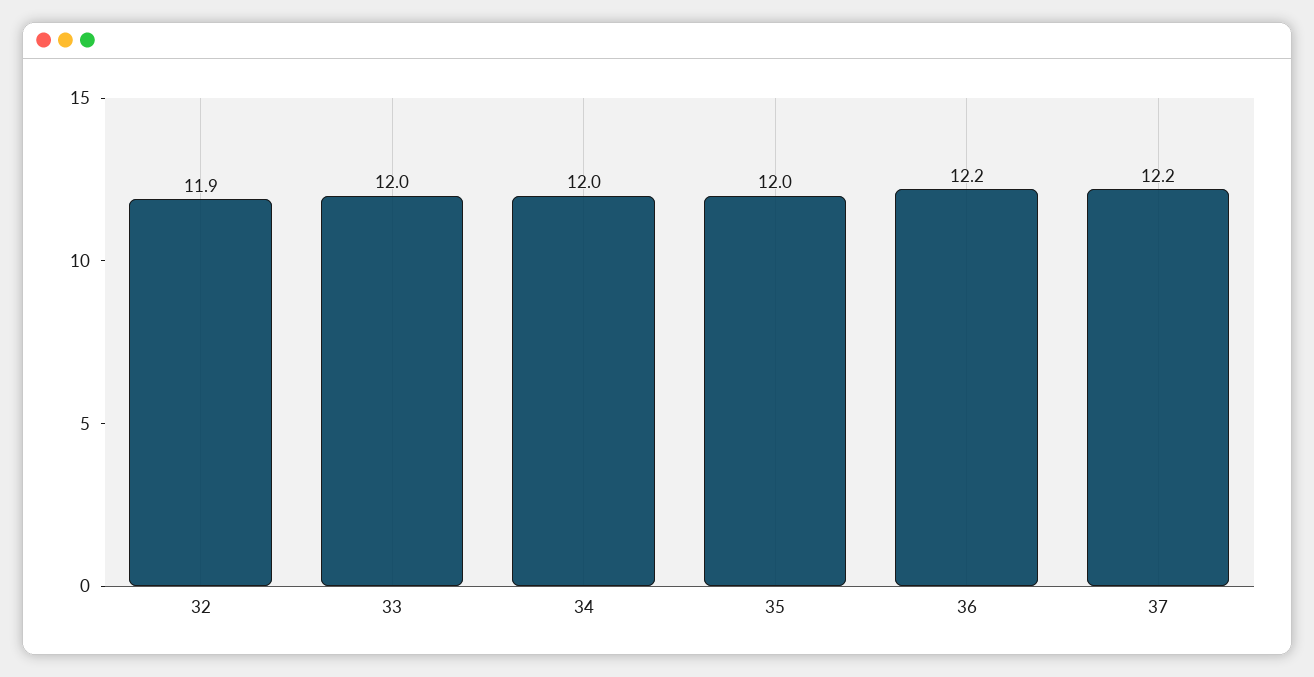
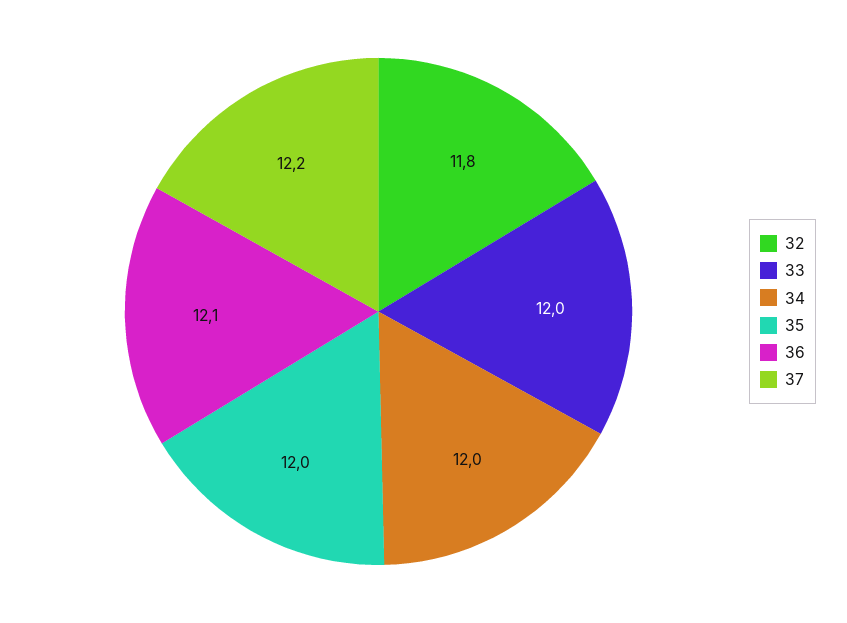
  {
-   "32": 11.9,
+   "32": 11.8,
    "33": 12,
    "34": 12,
    "35": 12,
-   "36": 12.2,
+   "36": 12.1,
    "37": 12.2
  }

